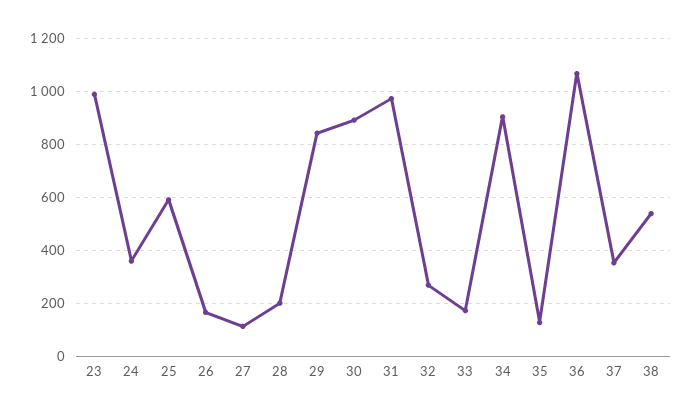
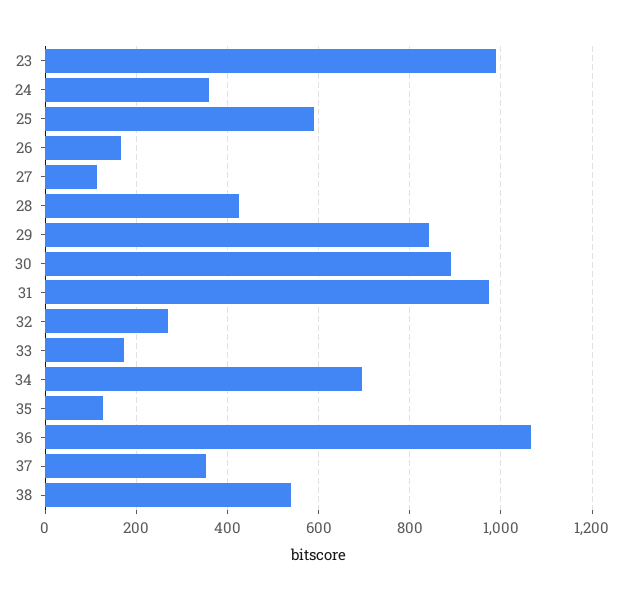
  {
    "23": 980,
    "24": 360,
    "25": 600,
    "26": 160,
    "27": 120,
-   "28": 200,
+   "28": 420,
    "29": 840,
    "30": 900,
    "31": 980,
    "32": 260,
    "33": 180,
-   "34": 900,
+   "34": 700,
    "35": 120,
    "36": 1060,
    "37": 360,
    "38": 540
  }

